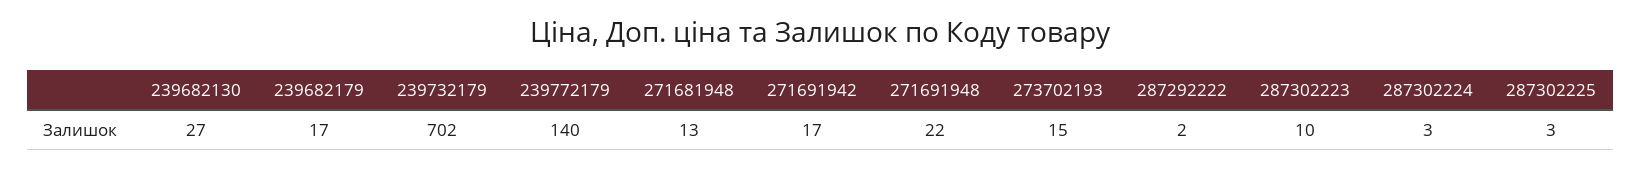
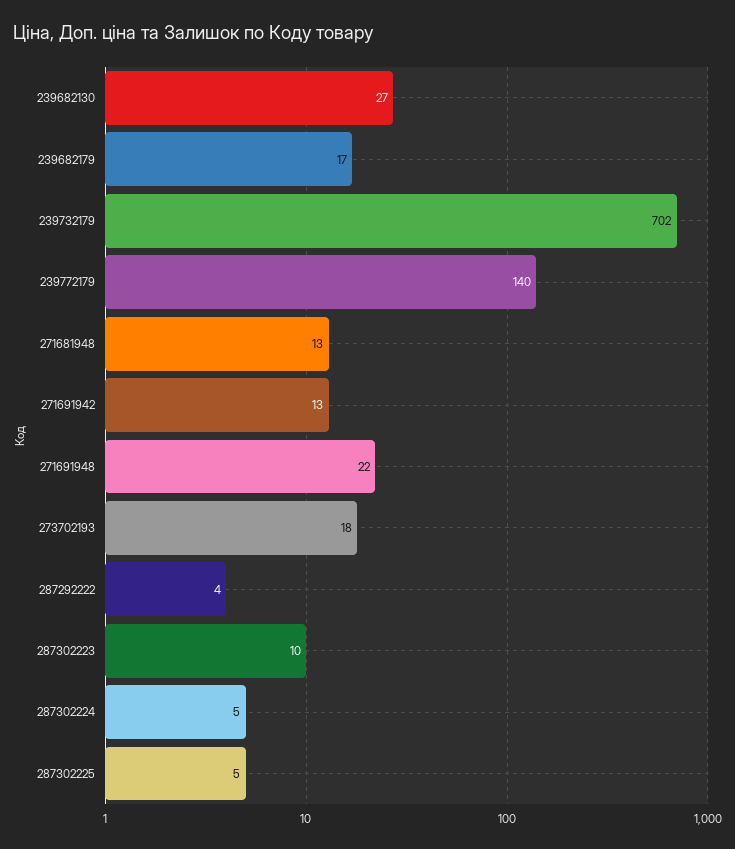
  {
    "239682130": 27,
    "239682179": 17,
    "239732179": 702,
    "239772179": 140,
    "271681948": 13,
-   "271691942": 17,
+   "271691942": 13,
    "271691948": 22,
-   "273702193": 15,
+   "273702193": 18,
-   "287292222": 2,
+   "287292222": 4,
    "287302223": 10,
-   "287302224": 3,
+   "287302224": 5,
-   "287302225": 3
+   "287302225": 5
  }

